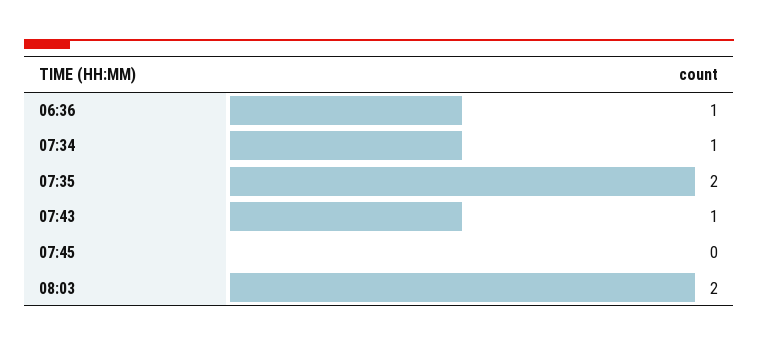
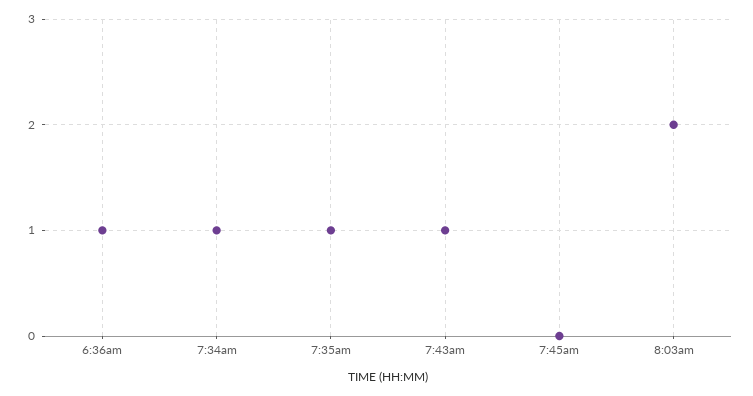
  {
    "06:36": 1,
    "07:34": 1,
-   "07:35": 2,
+   "07:35": 1,
    "07:43": 1,
    "07:45": 0,
    "08:03": 2
  }

